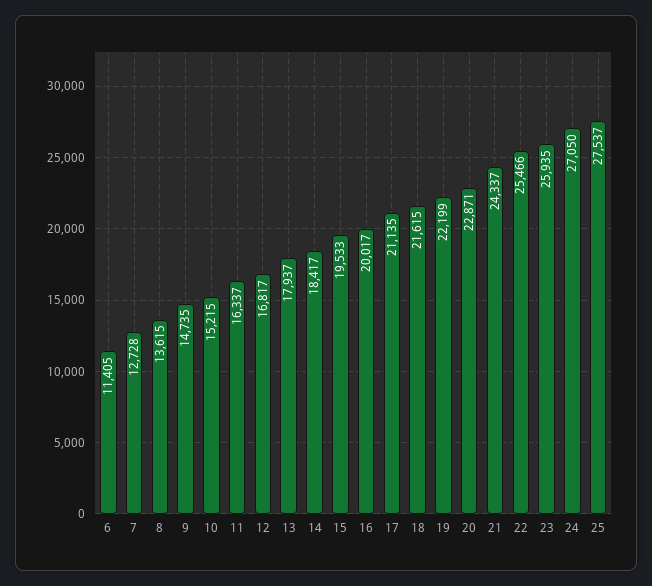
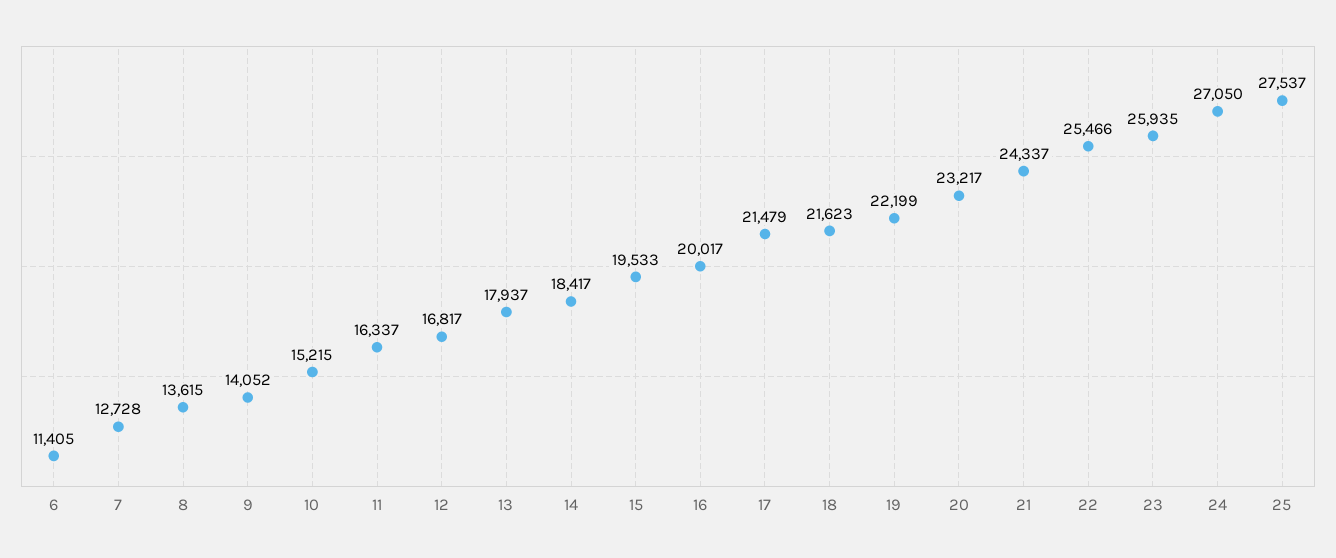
  {
    "6": 11405,
    "7": 12728,
    "8": 13615,
-   "9": 14735,
+   "9": 14052,
    "10": 15215,
    "11": 16337,
    "12": 16817,
    "13": 17937,
    "14": 18417,
    "15": 19533,
    "16": 20017,
-   "17": 21135,
+   "17": 21479,
-   "18": 21615,
+   "18": 21623,
    "19": 22199,
-   "20": 22871,
+   "20": 23217,
    "21": 24337,
    "22": 25466,
    "23": 25935,
    "24": 27050,
    "25": 27537
  }

